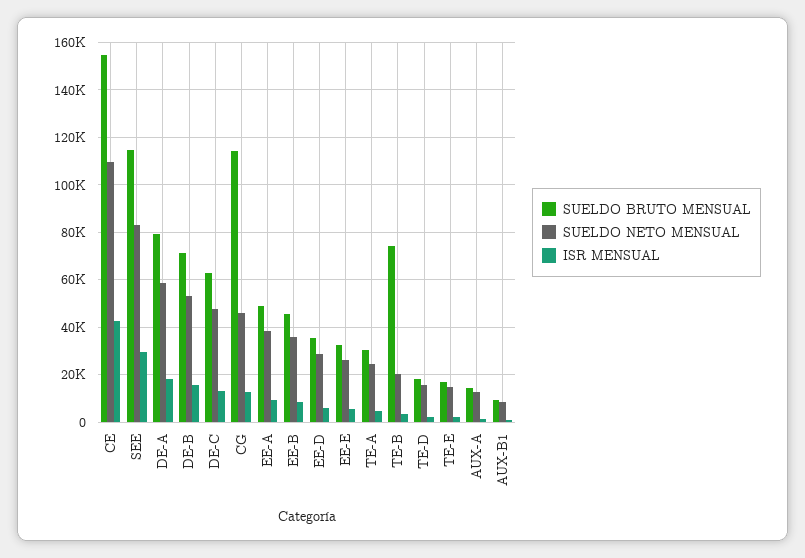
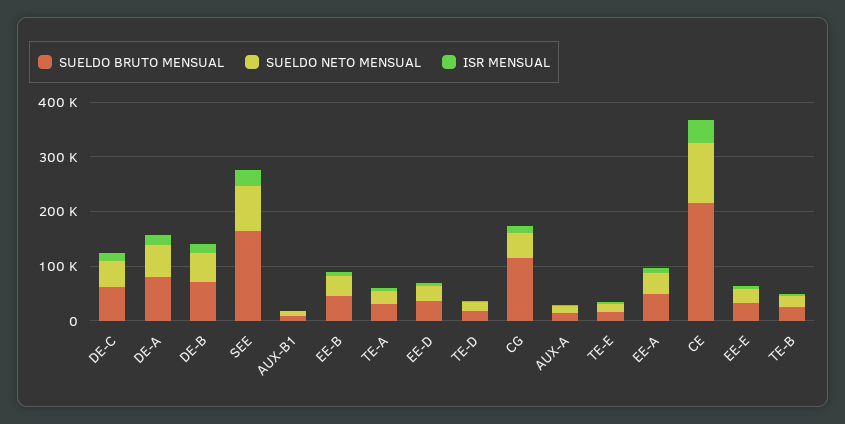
  {
    "SUELDO BRUTO MENSUAL": {
-     "CE": 155000,
+     "CE": 220000,
-     "SEE": 115000,
+     "SEE": 160000,
      "DE-A": 80000,
      "DE-B": 70000,
      "DE-C": 65000,
      "CG": 115000,
      "EE-A": 50000,
      "EE-B": 45000,
      "EE-D": 35000,
      "EE-E": 35000,
      "TE-A": 30000,
-     "TE-B": 75000,
+     "TE-B": 20000,
      "TE-D": 20000,
      "TE-E": 15000,
      "AUX-A": 15000,
      "AUX-B1": 10000
    },
    "SUELDO NETO MENSUAL": {
      "CE": 110000,
      "SEE": 85000,
      "DE-A": 60000,
      "DE-B": 55000,
      "DE-C": 45000,
      "CG": 45000,
      "EE-A": 40000,
      "EE-B": 35000,
      "EE-D": 30000,
      "EE-E": 25000,
      "TE-A": 25000,
      "TE-B": 20000,
      "TE-D": 15000,
      "TE-E": 15000,
      "AUX-A": 15000,
      "AUX-B1": 10000
    },
    "ISR MENSUAL": {
      "CE": 45000,
      "SEE": 30000,
      "DE-A": 20000,
      "DE-B": 15000,
      "DE-C": 15000,
      "CG": 15000,
      "EE-A": 10000,
      "EE-B": 10000,
      "EE-D": 5000,
      "EE-E": 5000,
      "TE-A": 5000,
      "TE-B": 5000,
      "TE-D": 0,
      "TE-E": 0,
      "AUX-A": 0,
      "AUX-B1": 0
    }
  }

